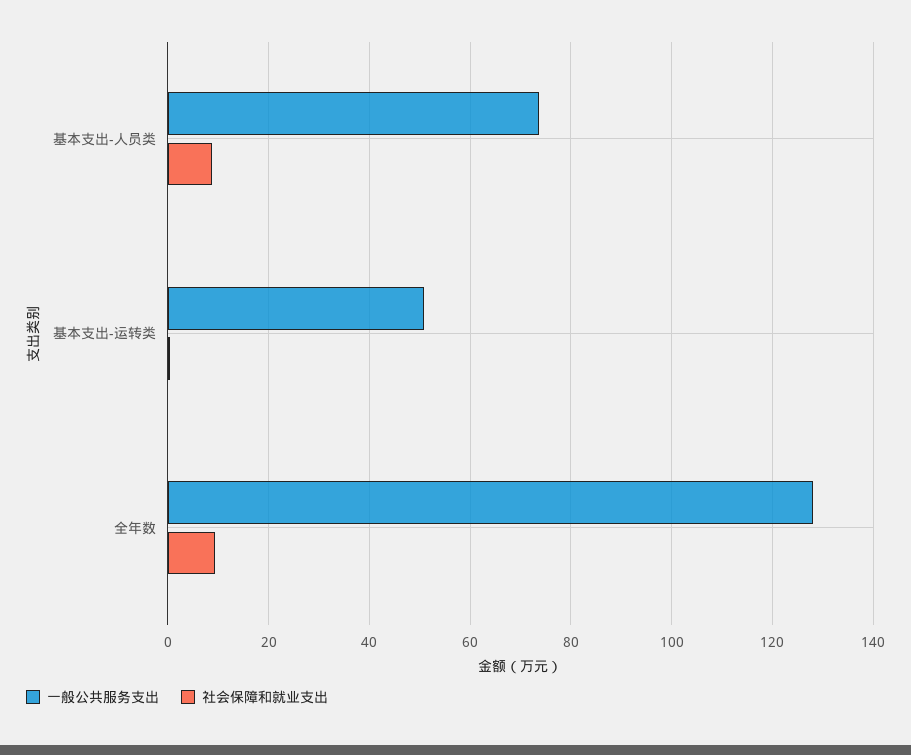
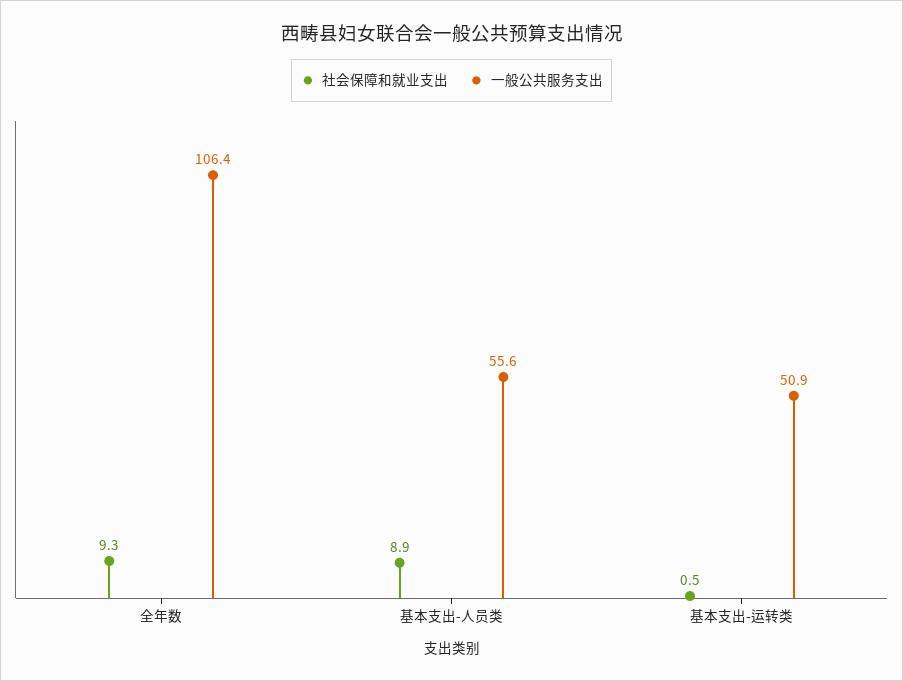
  {
    "一般公共服务支出": {
-     "基本支出-人员类": 74,
+     "基本支出-人员类": 55.6,
      "基本支出-运转类": 50.9,
-     "全年数": 128
+     "全年数": 106.4
    },
    "社会保障和就业支出": {
      "基本支出-人员类": 8.9,
      "基本支出-运转类": 0.5,
      "全年数": 9.3
    }
  }

